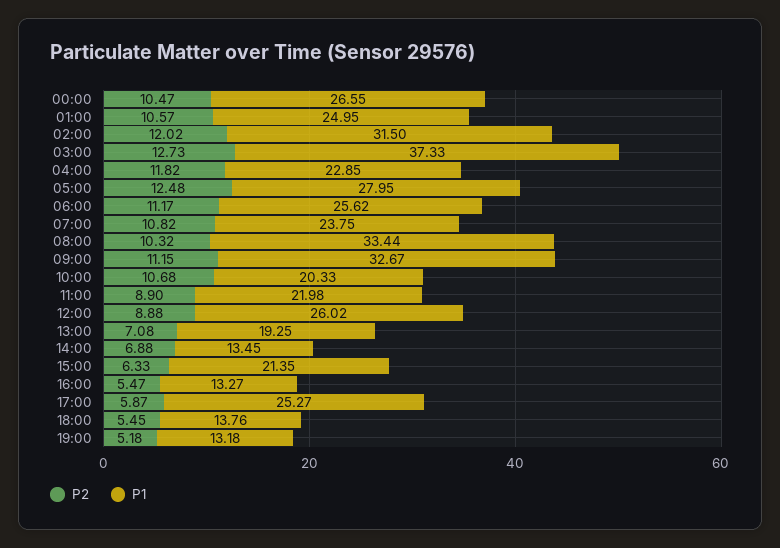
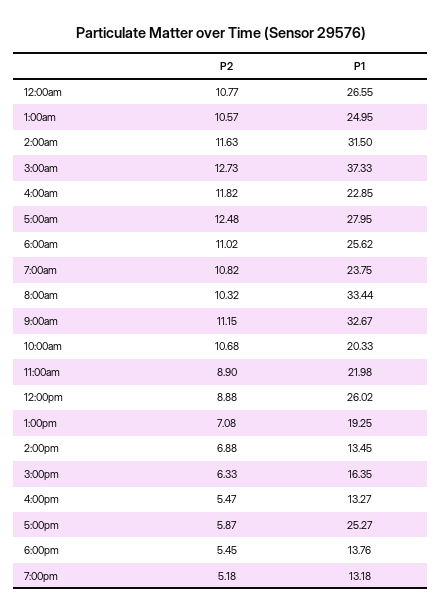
  {
    "P2": {
-     "00:00": 10.47,
+     "00:00": 10.77,
      "01:00": 10.57,
-     "02:00": 12.02,
+     "02:00": 11.63,
      "03:00": 12.73,
      "04:00": 11.82,
      "05:00": 12.48,
-     "06:00": 11.17,
+     "06:00": 11.02,
      "07:00": 10.82,
      "08:00": 10.32,
      "09:00": 11.15,
      "10:00": 10.68,
      "11:00": 8.9,
      "12:00": 8.88,
      "13:00": 7.08,
      "14:00": 6.88,
      "15:00": 6.33,
      "16:00": 5.47,
      "17:00": 5.87,
      "18:00": 5.45,
      "19:00": 5.18
    },
    "P1": {
      "00:00": 26.55,
      "01:00": 24.95,
      "02:00": 31.5,
      "03:00": 37.33,
      "04:00": 22.85,
      "05:00": 27.95,
      "06:00": 25.62,
      "07:00": 23.75,
      "08:00": 33.44,
      "09:00": 32.67,
      "10:00": 20.33,
      "11:00": 21.98,
      "12:00": 26.02,
      "13:00": 19.25,
      "14:00": 13.45,
-     "15:00": 21.35,
+     "15:00": 16.35,
      "16:00": 13.27,
      "17:00": 25.27,
      "18:00": 13.76,
      "19:00": 13.18
    }
  }

